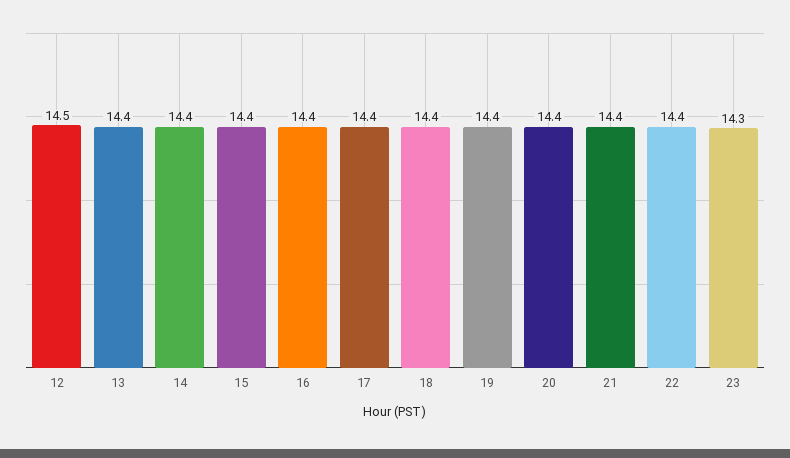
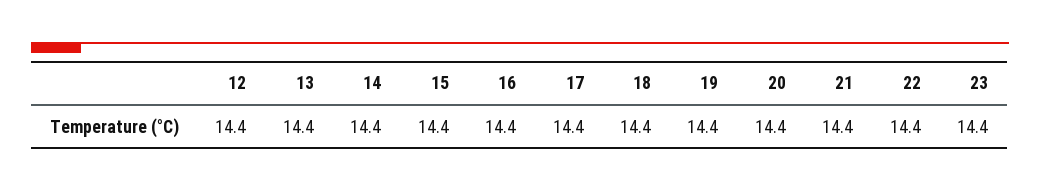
  {
-   "12": 14.5,
+   "12": 14.4,
    "13": 14.4,
    "14": 14.4,
    "15": 14.4,
    "16": 14.4,
    "17": 14.4,
    "18": 14.4,
    "19": 14.4,
    "20": 14.4,
    "21": 14.4,
    "22": 14.4,
-   "23": 14.3
+   "23": 14.4
  }

